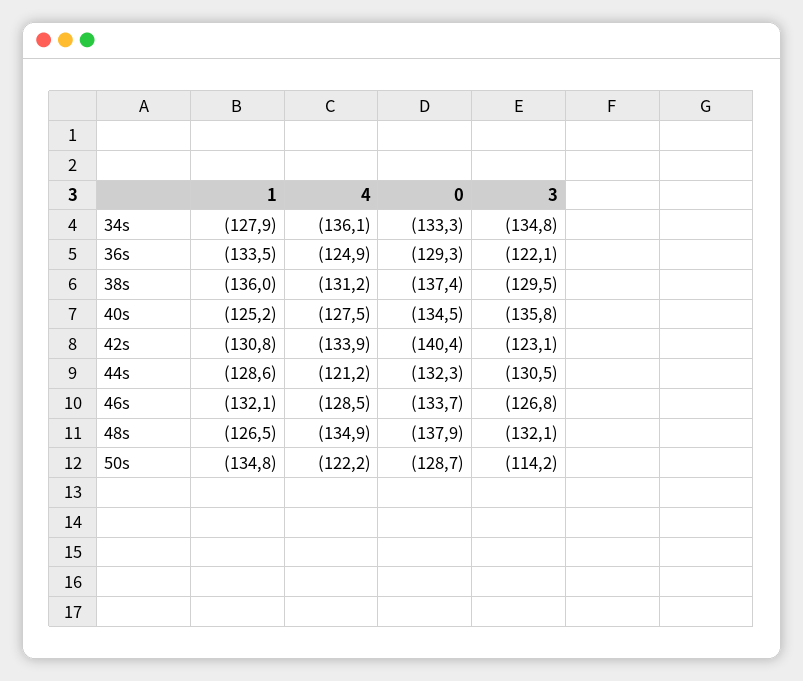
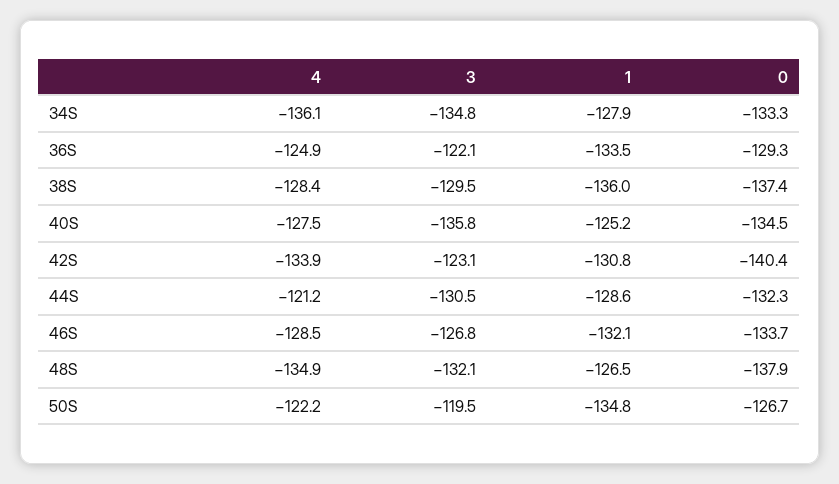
  {
    "1": {
      "34s": -127.9,
      "36s": -133.5,
      "38s": -136,
      "40s": -125.2,
      "42s": -130.8,
      "44s": -128.6,
      "46s": -132.1,
      "48s": -126.5,
      "50s": -134.8
    },
    "4": {
      "34s": -136.1,
      "36s": -124.9,
-     "38s": -131.2,
+     "38s": -128.4,
      "40s": -127.5,
      "42s": -133.9,
      "44s": -121.2,
      "46s": -128.5,
      "48s": -134.9,
      "50s": -122.2
    },
    "0": {
      "34s": -133.3,
      "36s": -129.3,
      "38s": -137.4,
      "40s": -134.5,
      "42s": -140.4,
      "44s": -132.3,
      "46s": -133.7,
      "48s": -137.9,
-     "50s": -128.7
+     "50s": -126.7
    },
    "3": {
      "34s": -134.8,
      "36s": -122.1,
      "38s": -129.5,
      "40s": -135.8,
      "42s": -123.1,
      "44s": -130.5,
      "46s": -126.8,
      "48s": -132.1,
-     "50s": -114.2
+     "50s": -119.5
    }
  }

